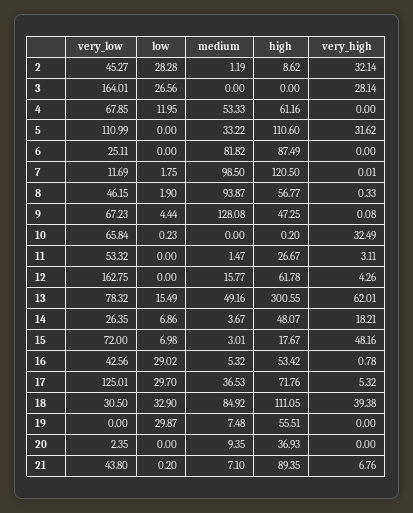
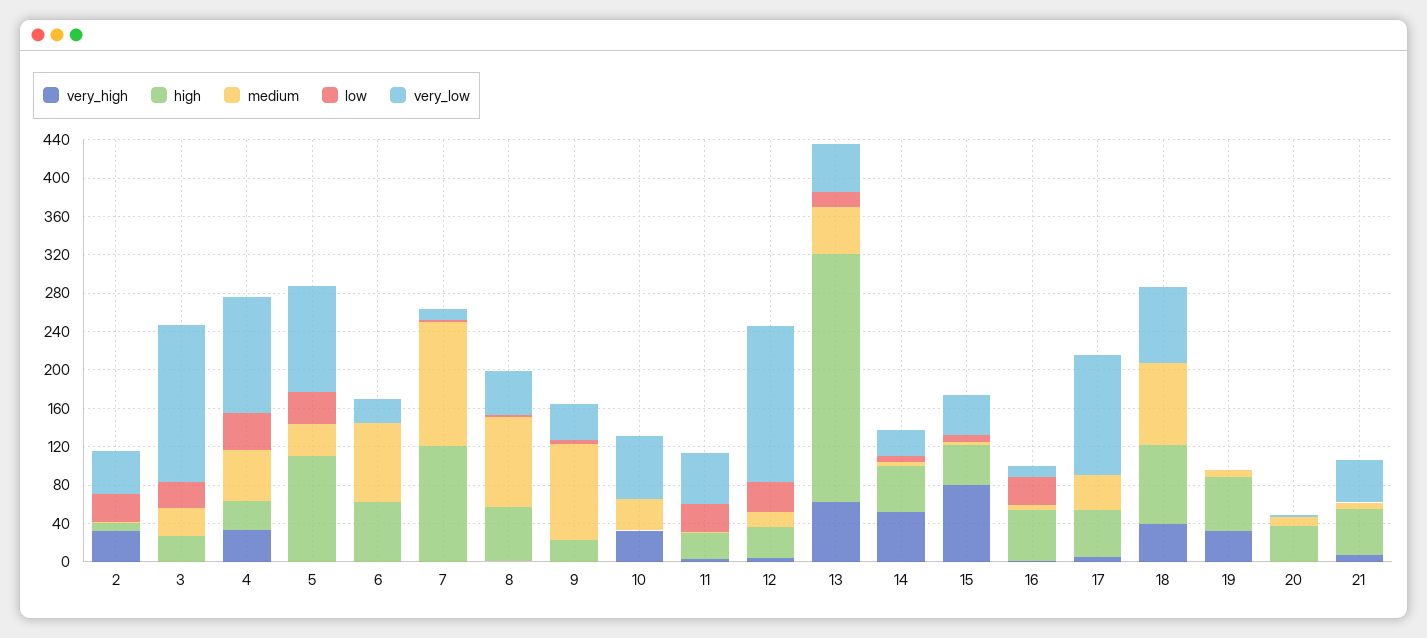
  {
    "very_low": {
      "2": 45.27,
      "3": 164.01,
-     "4": 67.85,
+     "4": 120,
      "5": 110.99,
      "6": 25.11,
      "7": 11.69,
      "8": 46.15,
-     "9": 67.23,
+     "9": 40,
      "10": 65.84,
      "11": 53.32,
      "12": 162.75,
-     "13": 78.32,
+     "13": 50,
      "14": 26.35,
-     "15": 72,
+     "15": 40,
-     "16": 42.56,
+     "16": 10,
      "17": 125.01,
-     "18": 30.5,
+     "18": 80,
      "19": 0,
      "20": 2.35,
      "21": 43.8
    },
    "low": {
      "2": 28.28,
      "3": 26.56,
-     "4": 11.95,
+     "4": 40,
-     "5": 0,
+     "5": 30,
      "6": 0,
      "7": 1.75,
      "8": 1.9,
      "9": 4.44,
      "10": 0.23,
-     "11": 0,
+     "11": 30,
-     "12": 0,
+     "12": 30,
      "13": 15.49,
      "14": 6.86,
      "15": 6.98,
      "16": 29.02,
-     "17": 29.7,
+     "17": 0,
-     "18": 32.9,
+     "18": 0,
-     "19": 29.87,
+     "19": 0,
      "20": 0,
      "21": 0.2
    },
    "medium": {
      "2": 1.19,
-     "3": 0,
+     "3": 30,
      "4": 53.33,
      "5": 33.22,
      "6": 81.82,
-     "7": 98.5,
+     "7": 130,
      "8": 93.87,
-     "9": 128.08,
+     "9": 100,
-     "10": 0,
+     "10": 30,
      "11": 1.47,
      "12": 15.77,
      "13": 49.16,
      "14": 3.67,
      "15": 3.01,
      "16": 5.32,
      "17": 36.53,
      "18": 84.92,
      "19": 7.48,
      "20": 9.35,
      "21": 7.1
    },
    "high": {
      "2": 8.62,
-     "3": 0,
+     "3": 30,
-     "4": 61.16,
+     "4": 30,
      "5": 110.6,
-     "6": 87.49,
+     "6": 60,
      "7": 120.5,
      "8": 56.77,
-     "9": 47.25,
+     "9": 20,
      "10": 0.2,
      "11": 26.67,
-     "12": 61.78,
+     "12": 30,
-     "13": 300.55,
+     "13": 260,
      "14": 48.07,
-     "15": 17.67,
+     "15": 40,
      "16": 53.42,
-     "17": 71.76,
+     "17": 50,
-     "18": 111.05,
+     "18": 80,
      "19": 55.51,
      "20": 36.93,
-     "21": 89.35
+     "21": 50
    },
    "very_high": {
      "2": 32.14,
-     "3": 28.14,
+     "3": 0,
-     "4": 0,
+     "4": 30,
-     "5": 31.62,
+     "5": 0,
      "6": 0,
      "7": 0.01,
      "8": 0.33,
      "9": 0.08,
      "10": 32.49,
      "11": 3.11,
      "12": 4.26,
      "13": 62.01,
-     "14": 18.21,
+     "14": 50,
-     "15": 48.16,
+     "15": 80,
      "16": 0.78,
      "17": 5.32,
      "18": 39.38,
-     "19": 0,
+     "19": 30,
      "20": 0,
      "21": 6.76
    }
  }

